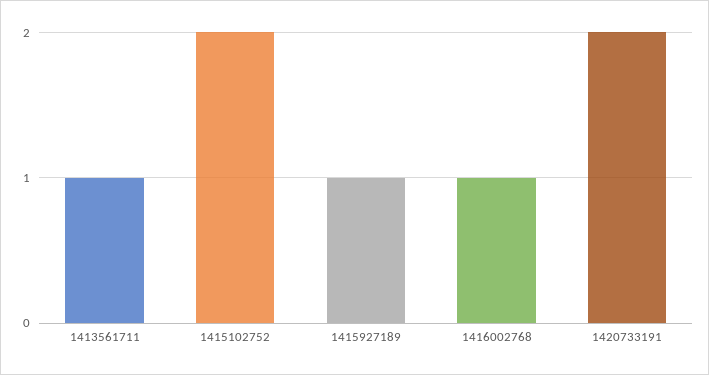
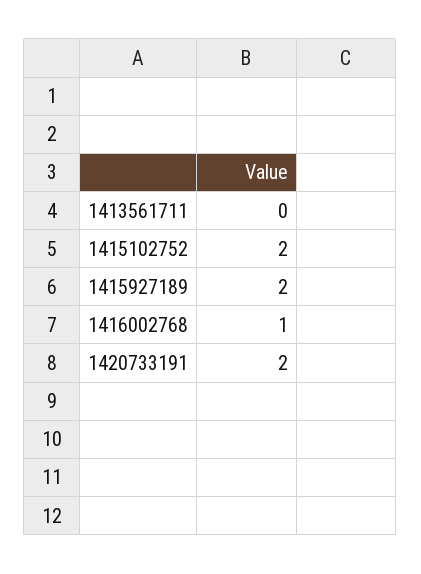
  {
-   "1413561711": 1,
+   "1413561711": 0,
    "1415102752": 2,
-   "1415927189": 1,
+   "1415927189": 2,
    "1416002768": 1,
    "1420733191": 2
  }

